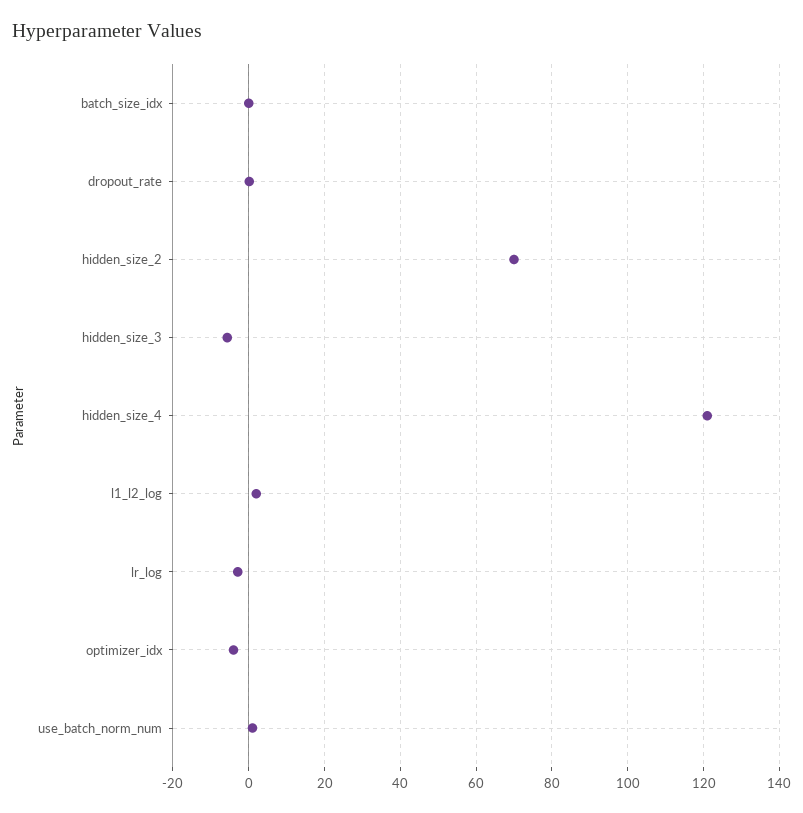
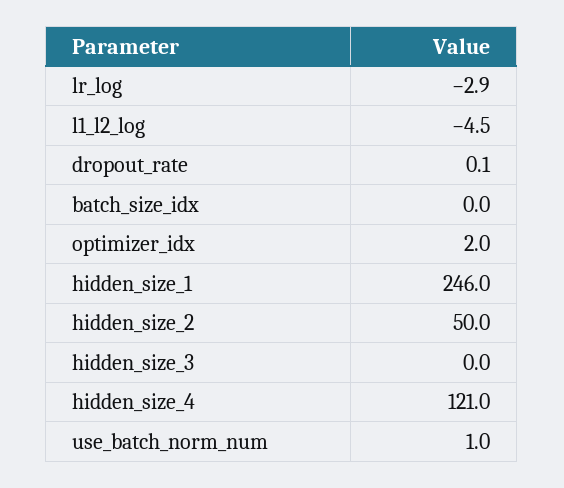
  {
    "batch_size_idx": 0,
    "dropout_rate": 0.1,
-   "hidden_size_2": 70,
+   "hidden_size_2": 50,
-   "hidden_size_3": -6,
+   "hidden_size_3": 0,
    "hidden_size_4": 121,
-   "l1_l2_log": 2,
+   "l1_l2_log": -4.5,
    "lr_log": -2.9,
-   "optimizer_idx": -4,
+   "optimizer_idx": 2,
-   "use_batch_norm_num": 1
+   "use_batch_norm_num": 1,
+   "hidden_size_1": 246
  }

